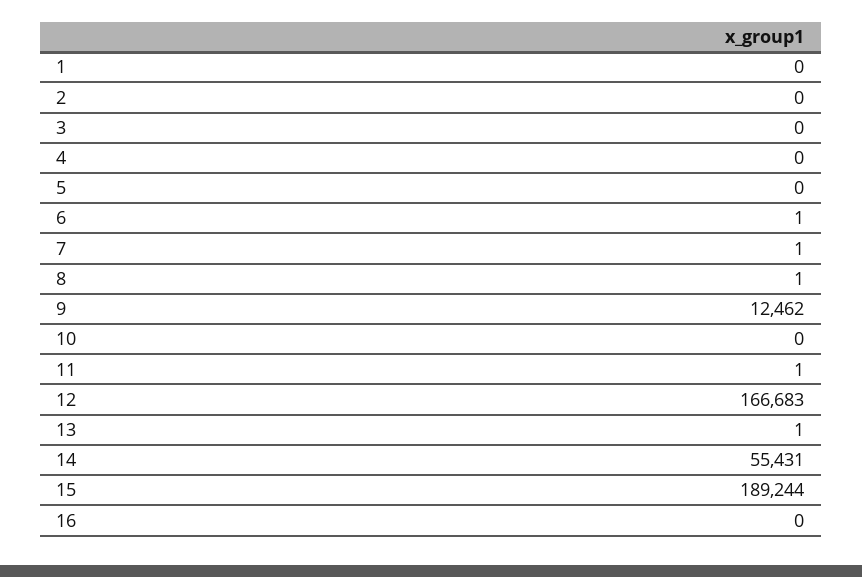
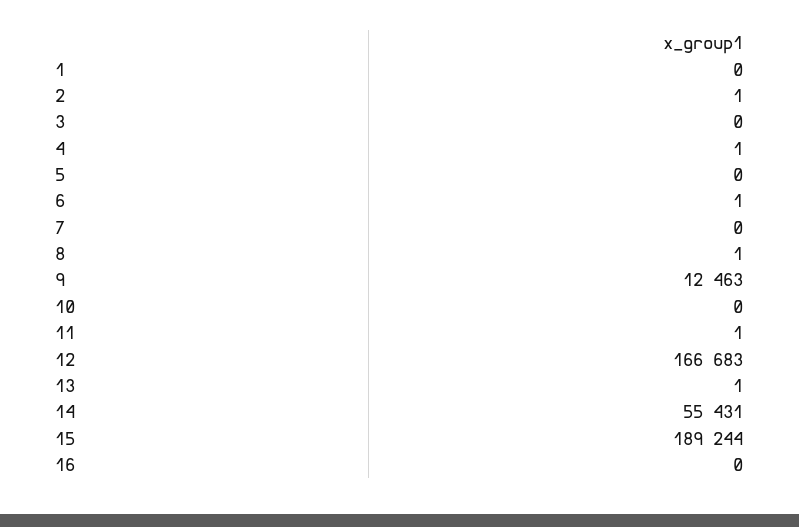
  {
    "1": 0,
-   "2": 0,
+   "2": 1,
    "3": 0,
-   "4": 0,
+   "4": 1,
    "5": 0,
    "6": 1,
-   "7": 1,
+   "7": 0,
    "8": 1,
-   "9": 12462,
+   "9": 12463,
    "10": 0,
    "11": 1,
    "12": 166683,
    "13": 1,
    "14": 55431,
    "15": 189244,
    "16": 0
  }

